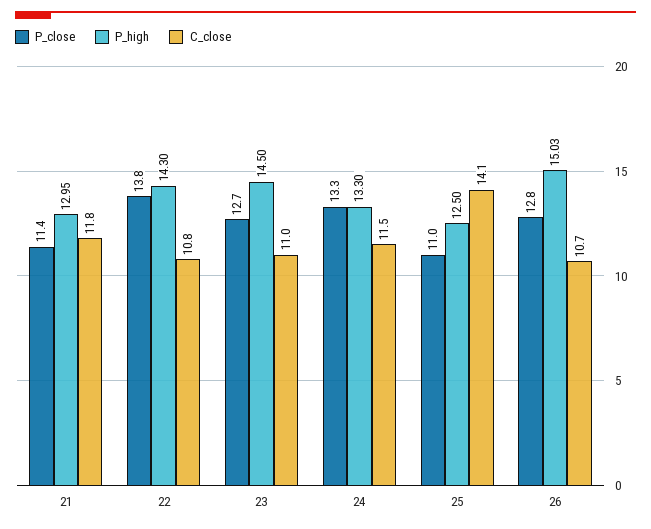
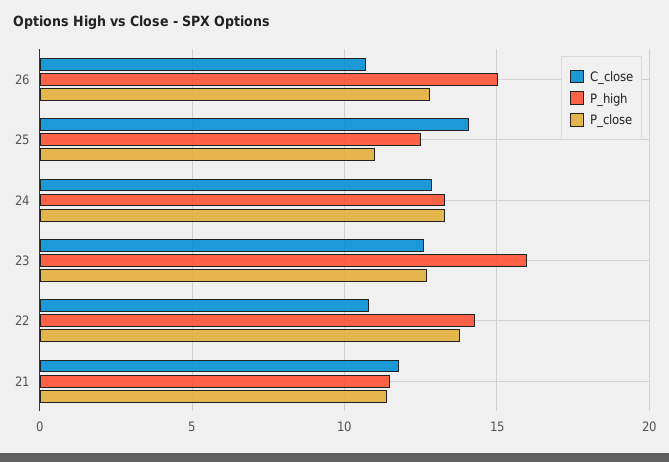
  {
    "P_close": {
      "21": 11.4,
      "22": 13.8,
      "23": 12.7,
      "24": 13.3,
      "25": 11,
      "26": 12.8
    },
    "P_high": {
-     "21": 12.95,
+     "21": 11.5,
      "22": 14.3,
-     "23": 14.5,
+     "23": 16,
      "24": 13.3,
      "25": 12.5,
      "26": 15.03
    },
    "C_close": {
      "21": 11.8,
      "22": 10.8,
-     "23": 11,
+     "23": 12.5,
-     "24": 11.5,
+     "24": 13,
      "25": 14.1,
      "26": 10.7
    }
  }

